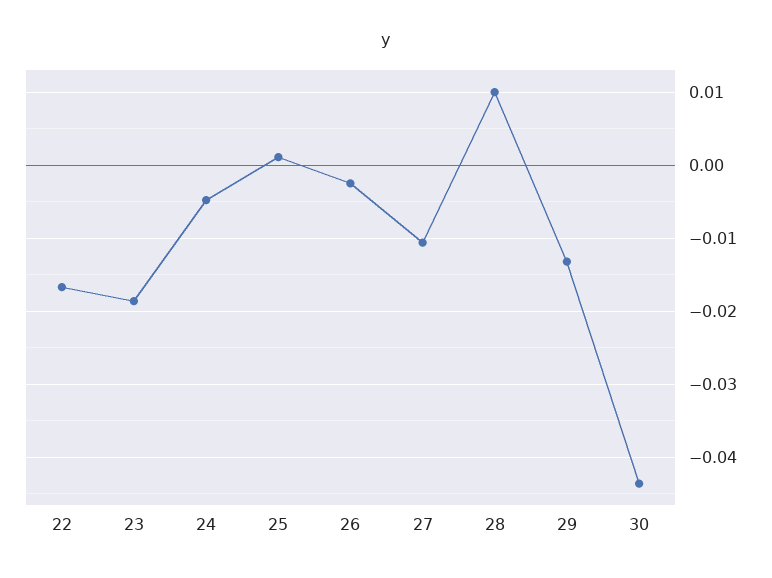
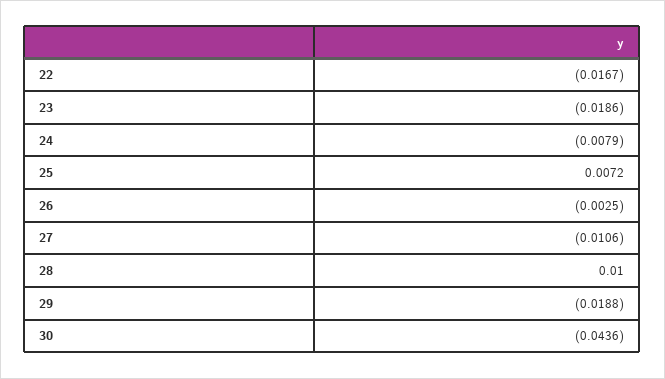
  {
    "22": -0.0167,
    "23": -0.0186,
-   "24": -0.005,
+   "24": -0.0079,
-   "25": 0.001,
+   "25": 0.0072,
    "26": -0.0025,
    "27": -0.0106,
    "28": 0.01,
-   "29": -0.013,
+   "29": -0.0188,
    "30": -0.0436
  }

